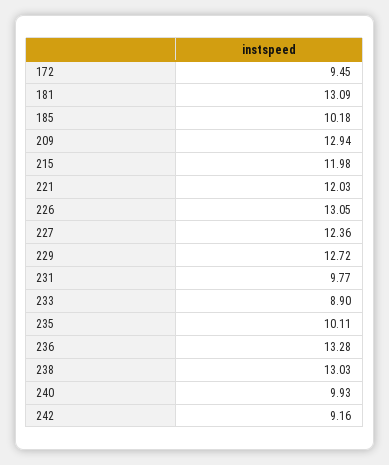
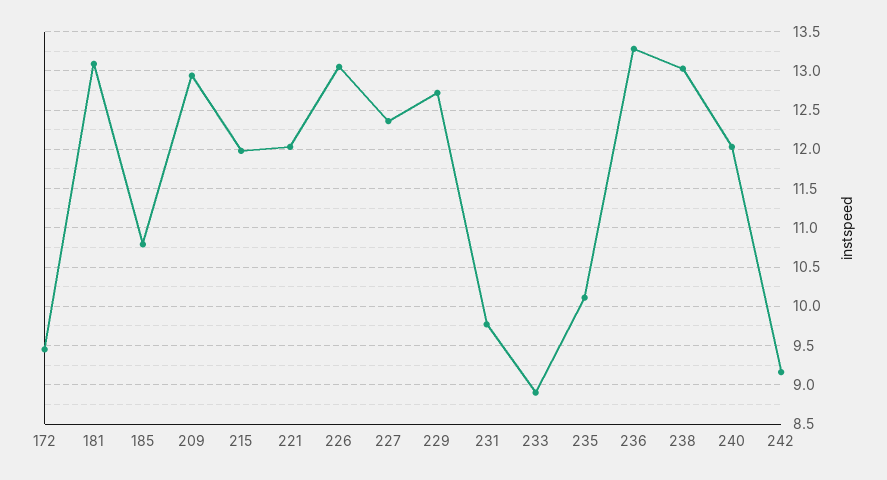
  {
    "172": 9.45,
    "181": 13.09,
-   "185": 10.18,
+   "185": 10.8,
    "209": 12.94,
    "215": 11.98,
    "221": 12.03,
    "226": 13.05,
    "227": 12.36,
    "229": 12.72,
    "231": 9.77,
    "233": 8.9,
    "235": 10.11,
    "236": 13.28,
    "238": 13.03,
-   "240": 9.93,
+   "240": 12,
    "242": 9.16
  }

